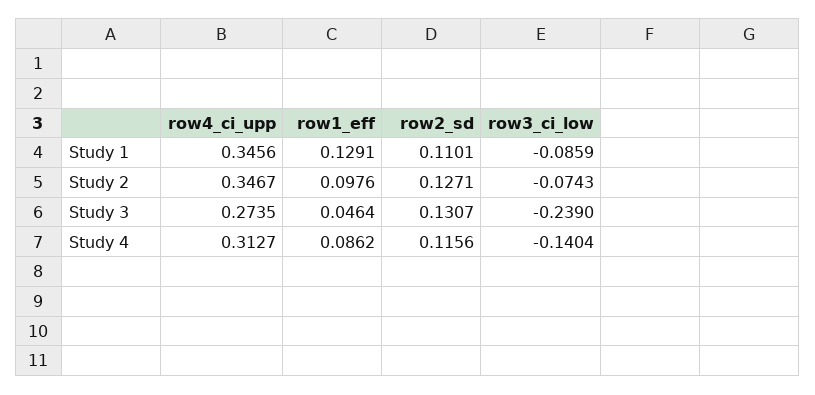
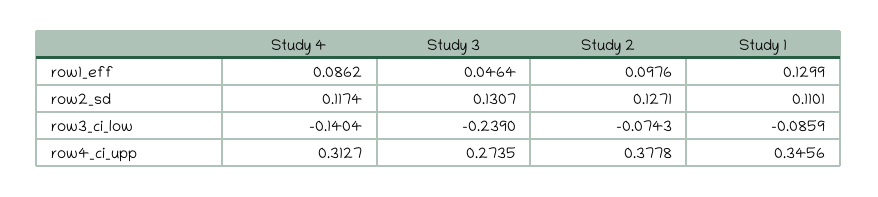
  {
    "row4_ci_upp": {
      "Study 1": 0.3456,
-     "Study 2": 0.3467,
+     "Study 2": 0.3778,
      "Study 3": 0.2735,
      "Study 4": 0.3127
    },
    "row1_eff": {
-     "Study 1": 0.1291,
+     "Study 1": 0.1299,
      "Study 2": 0.0976,
      "Study 3": 0.0464,
      "Study 4": 0.0862
    },
    "row2_sd": {
      "Study 1": 0.1101,
      "Study 2": 0.1271,
      "Study 3": 0.1307,
-     "Study 4": 0.1156
+     "Study 4": 0.1174
    },
    "row3_ci_low": {
      "Study 1": -0.0859,
      "Study 2": -0.0743,
      "Study 3": -0.239,
      "Study 4": -0.1404
    }
  }

